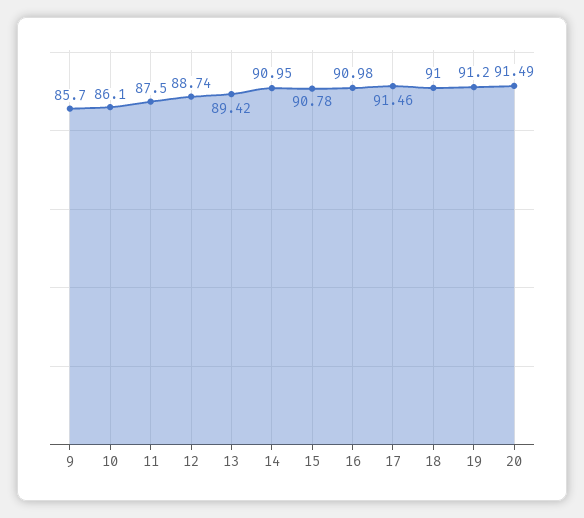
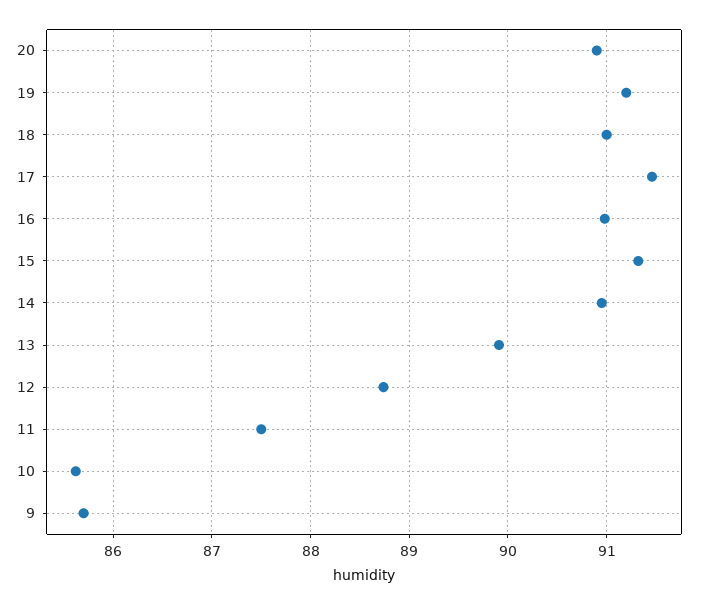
  {
    "9": 85.7,
-   "10": 86.1,
+   "10": 85.6,
    "11": 87.5,
    "12": 88.74,
-   "13": 89.42,
+   "13": 89.9,
    "14": 90.95,
-   "15": 90.78,
+   "15": 91.3,
    "16": 90.98,
    "17": 91.46,
    "18": 91,
    "19": 91.2,
-   "20": 91.49
+   "20": 90.9
  }

